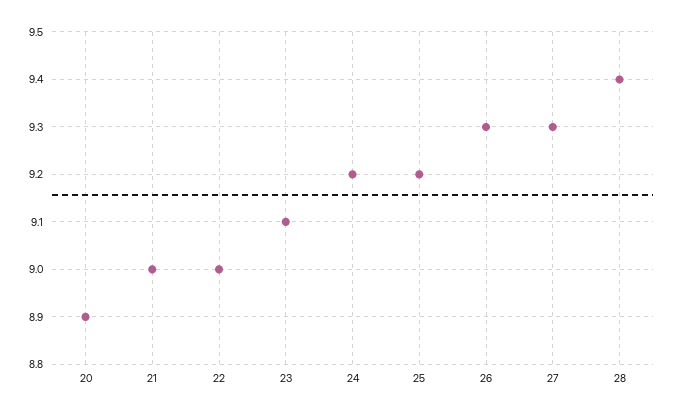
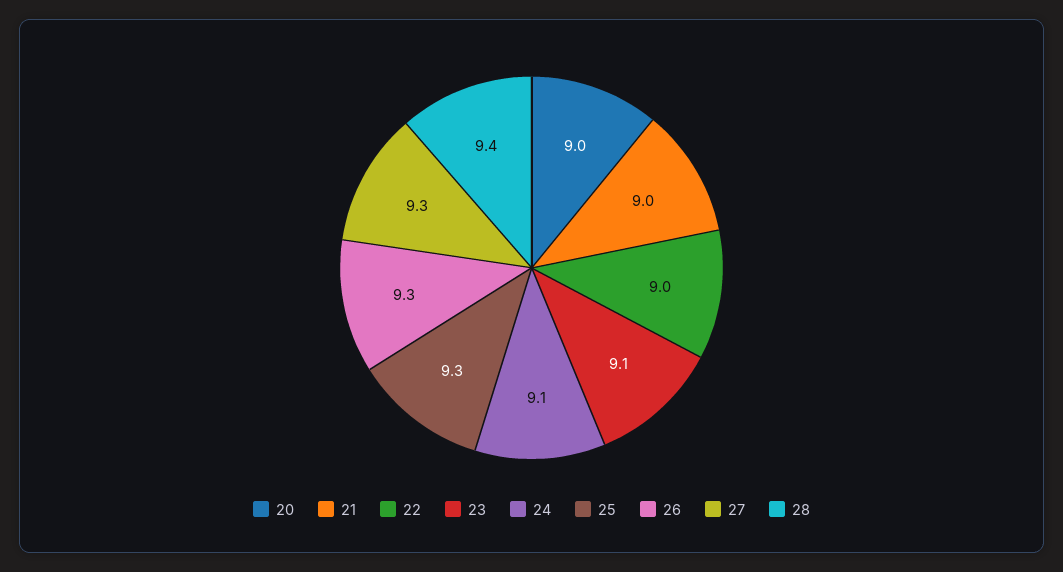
  {
-   "20": 8.9,
+   "20": 9,
    "21": 9,
    "22": 9,
    "23": 9.1,
-   "24": 9.2,
+   "24": 9.1,
-   "25": 9.2,
+   "25": 9.3,
    "26": 9.3,
    "27": 9.3,
    "28": 9.4
  }

